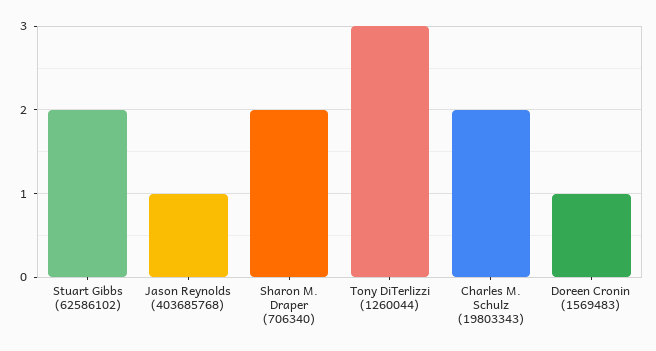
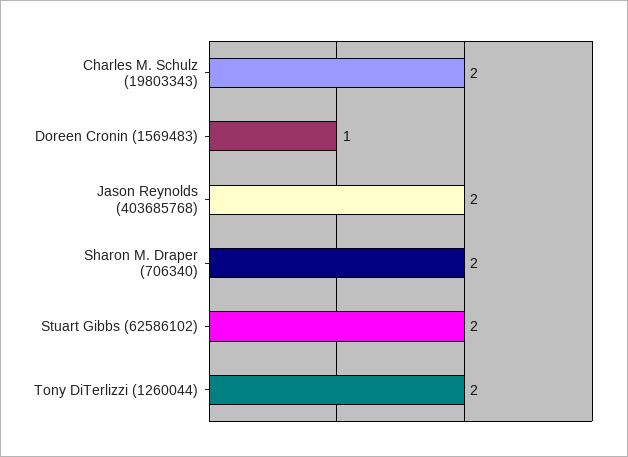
  {
    "Stuart Gibbs (62586102)": 2,
-   "Jason Reynolds (403685768)": 1,
+   "Jason Reynolds (403685768)": 2,
    "Sharon M. Draper (706340)": 2,
-   "Tony DiTerlizzi (1260044)": 3,
+   "Tony DiTerlizzi (1260044)": 2,
    "Charles M. Schulz (19803343)": 2,
    "Doreen Cronin (1569483)": 1
  }

